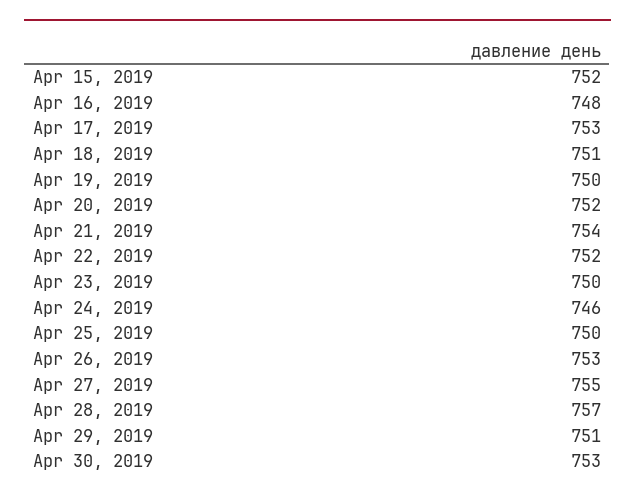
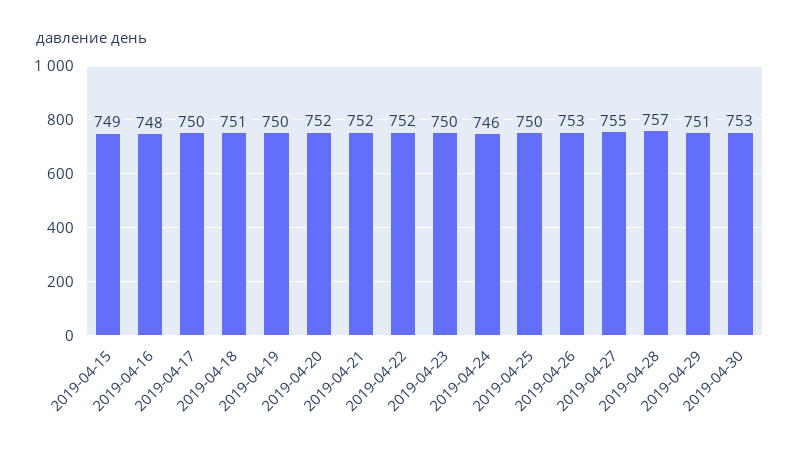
  {
-   "Apr 15, 2019": 752,
+   "Apr 15, 2019": 749,
    "Apr 16, 2019": 748,
-   "Apr 17, 2019": 753,
+   "Apr 17, 2019": 750,
    "Apr 18, 2019": 751,
    "Apr 19, 2019": 750,
    "Apr 20, 2019": 752,
-   "Apr 21, 2019": 754,
+   "Apr 21, 2019": 752,
    "Apr 22, 2019": 752,
    "Apr 23, 2019": 750,
    "Apr 24, 2019": 746,
    "Apr 25, 2019": 750,
    "Apr 26, 2019": 753,
    "Apr 27, 2019": 755,
    "Apr 28, 2019": 757,
    "Apr 29, 2019": 751,
    "Apr 30, 2019": 753
  }

